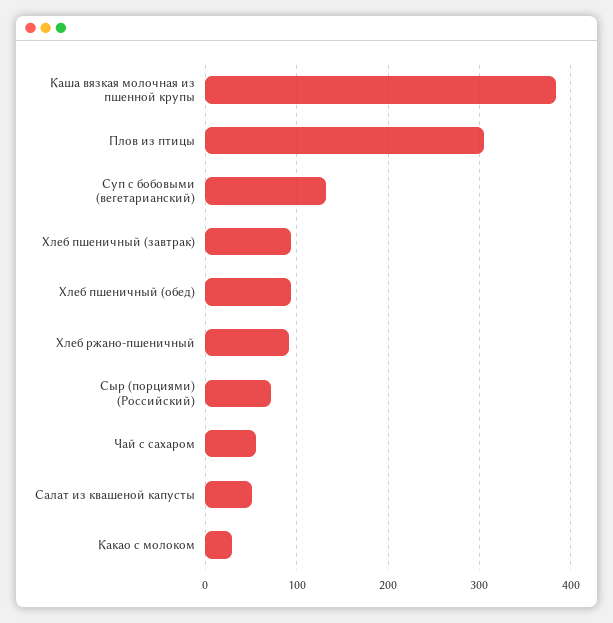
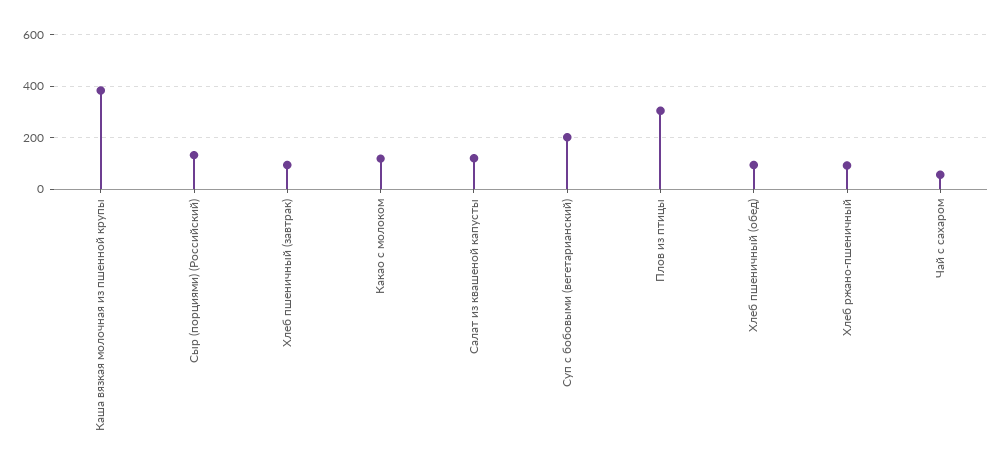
  {
    "Каша вязкая молочная из пшенной крупы": 380,
    "Плов из птицы": 310,
-   "Суп с бобовыми (вегетарианский)": 130,
+   "Суп с бобовыми (вегетарианский)": 200,
    "Хлеб пшеничный (завтрак)": 90,
    "Хлеб пшеничный (обед)": 90,
    "Хлеб ржано-пшеничный": 90,
-   "Сыр (порциями) (Российский)": 70,
+   "Сыр (порциями) (Российский)": 125,
    "Чай с сахаром": 60,
-   "Салат из квашеной капусты": 50,
+   "Салат из квашеной капусты": 125,
-   "Какао с молоком": 30
+   "Какао с молоком": 125
  }

